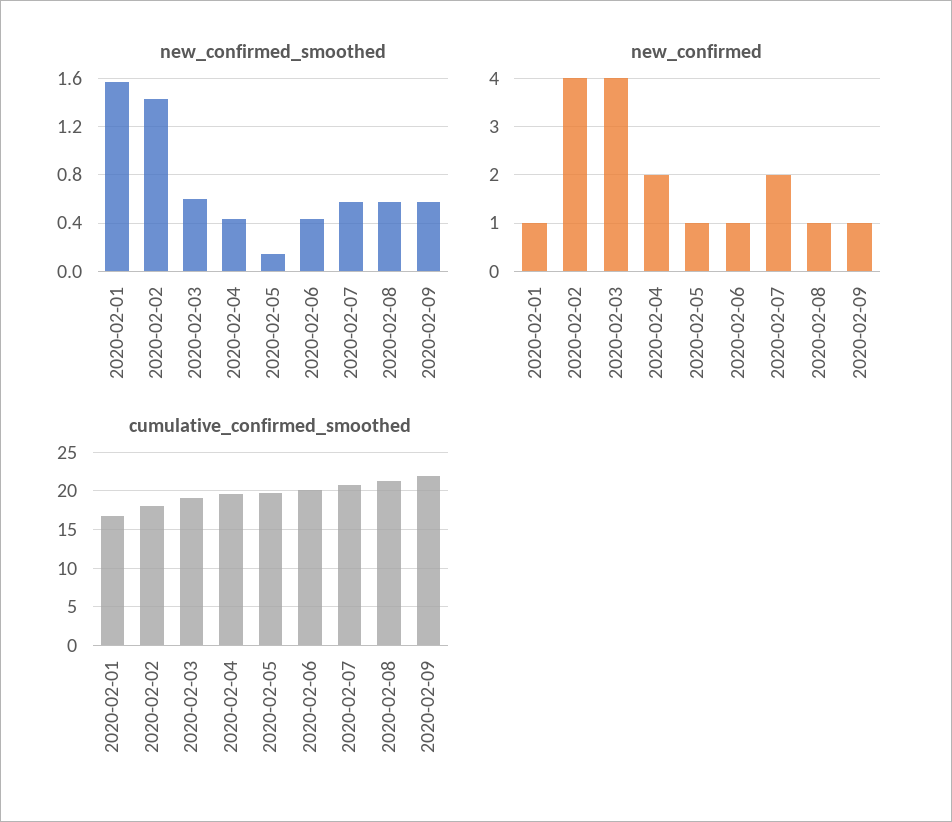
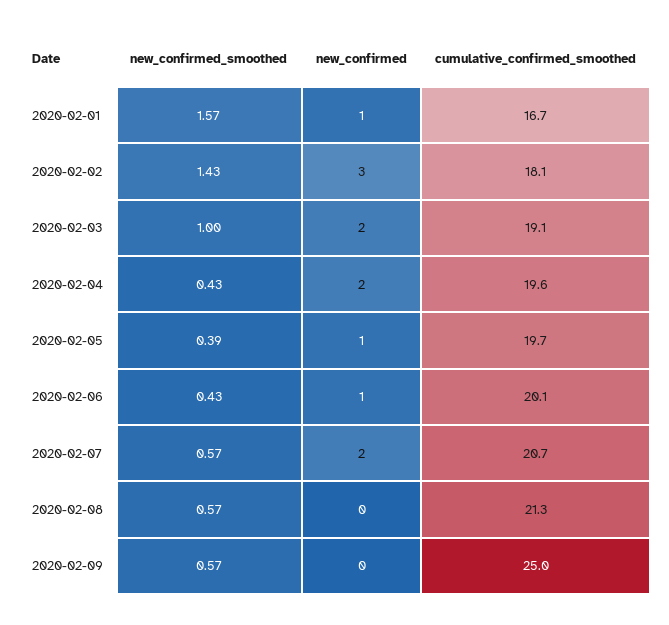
  {
    "new_confirmed_smoothed": {
      "2020-02-01": 1.57,
      "2020-02-02": 1.43,
-     "2020-02-03": 0.6,
+     "2020-02-03": 1,
      "2020-02-04": 0.43,
-     "2020-02-05": 0.15,
+     "2020-02-05": 0.39,
      "2020-02-06": 0.43,
      "2020-02-07": 0.57,
      "2020-02-08": 0.57,
      "2020-02-09": 0.57
    },
    "new_confirmed": {
      "2020-02-01": 1,
-     "2020-02-02": 4,
+     "2020-02-02": 3,
-     "2020-02-03": 4,
+     "2020-02-03": 2,
      "2020-02-04": 2,
      "2020-02-05": 1,
      "2020-02-06": 1,
      "2020-02-07": 2,
-     "2020-02-08": 1,
+     "2020-02-08": 0,
-     "2020-02-09": 1
+     "2020-02-09": 0
    },
    "cumulative_confirmed_smoothed": {
      "2020-02-01": 16.7,
      "2020-02-02": 18.1,
      "2020-02-03": 19.1,
      "2020-02-04": 19.6,
      "2020-02-05": 19.7,
      "2020-02-06": 20.1,
      "2020-02-07": 20.7,
      "2020-02-08": 21.3,
-     "2020-02-09": 22
+     "2020-02-09": 25
    }
  }

